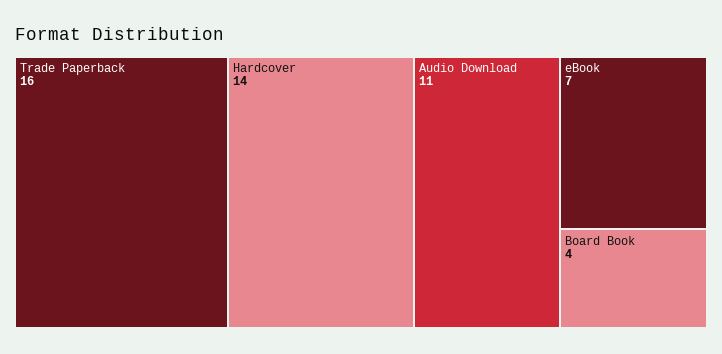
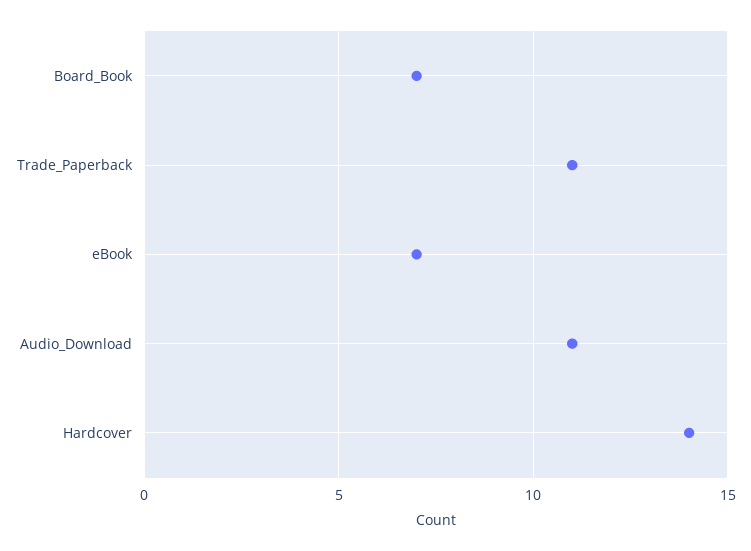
  {
-   "Trade Paperback": 16,
+   "Trade Paperback": 11,
    "Hardcover": 14,
    "Audio Download": 11,
    "eBook": 7,
-   "Board Book": 4
+   "Board Book": 7
  }

